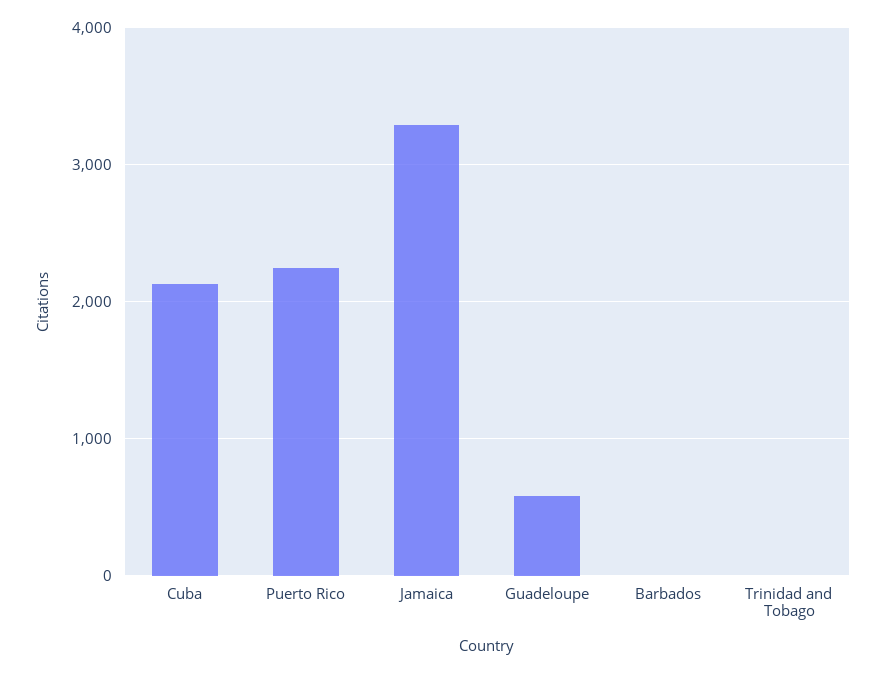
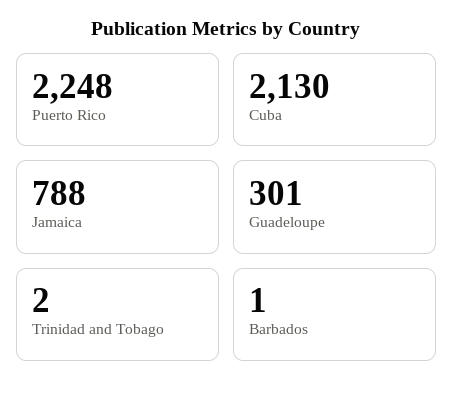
  {
    "Cuba": 2130,
    "Puerto Rico": 2248,
-   "Jamaica": 3300,
+   "Jamaica": 788,
-   "Guadeloupe": 600,
+   "Guadeloupe": 301,
    "Barbados": 1,
    "Trinidad and Tobago": 2
  }

